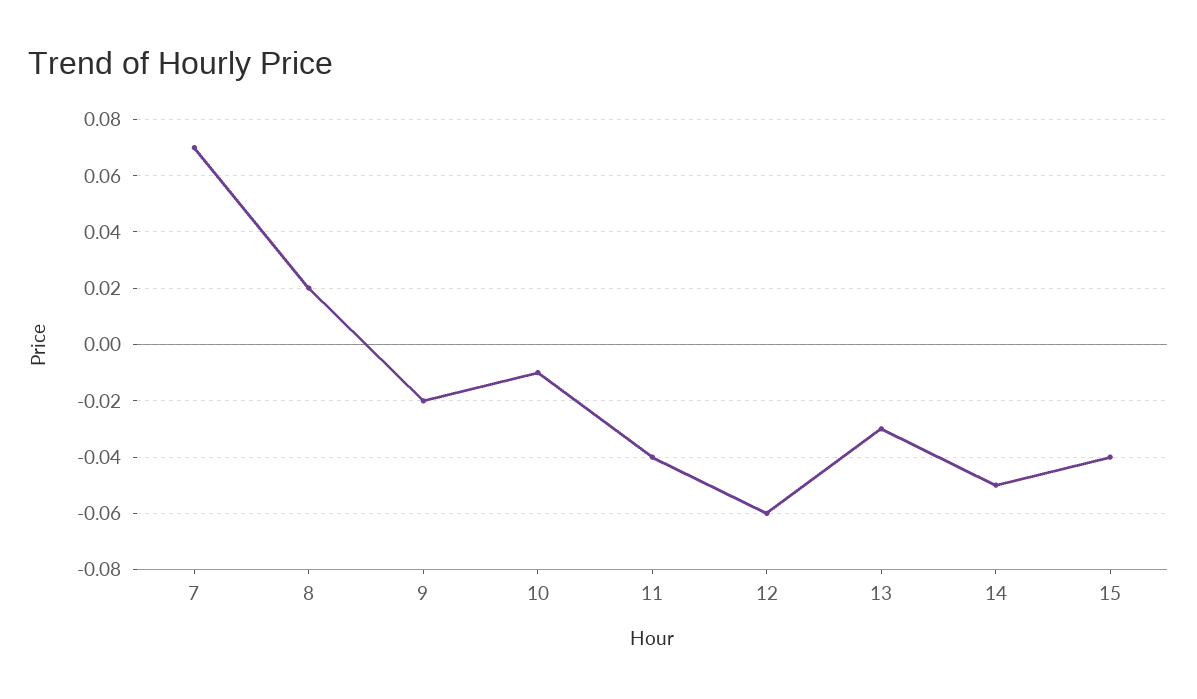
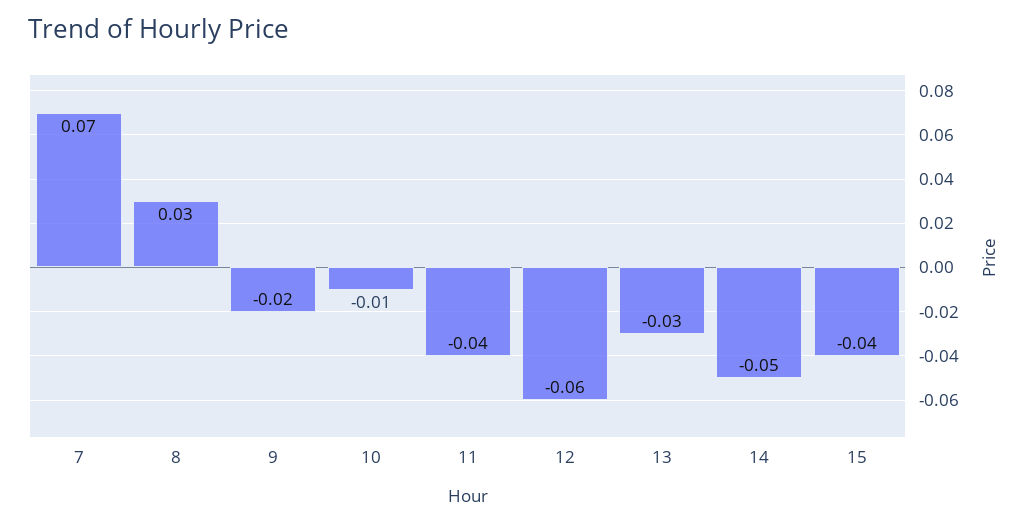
  {
    "7": 0.07,
-   "8": 0.02,
+   "8": 0.03,
    "9": -0.02,
    "10": -0.01,
    "11": -0.04,
    "12": -0.06,
    "13": -0.03,
    "14": -0.05,
    "15": -0.04
  }

